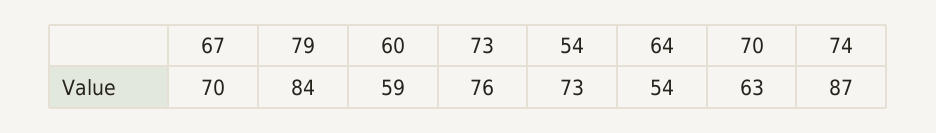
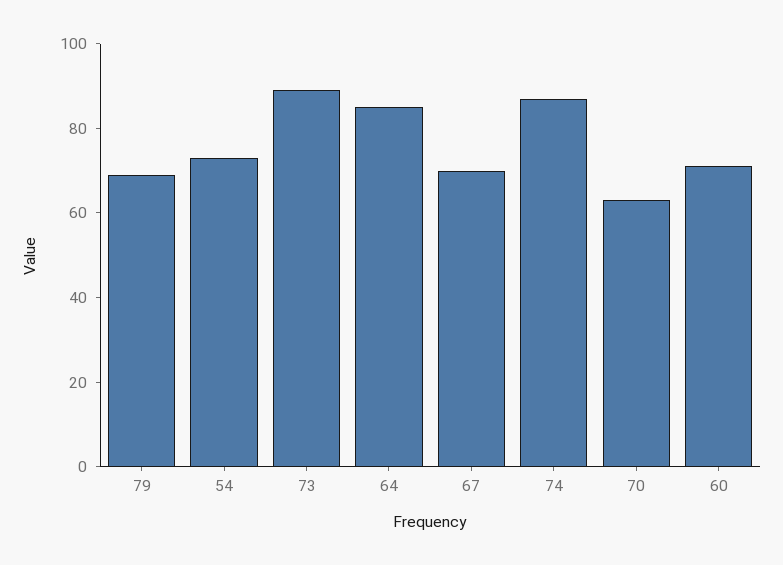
  {
    "67": 70,
-   "79": 84,
+   "79": 70,
-   "60": 59,
+   "60": 70,
-   "73": 76,
+   "73": 90,
    "54": 73,
-   "64": 54,
+   "64": 85,
    "70": 63,
    "74": 87
  }

